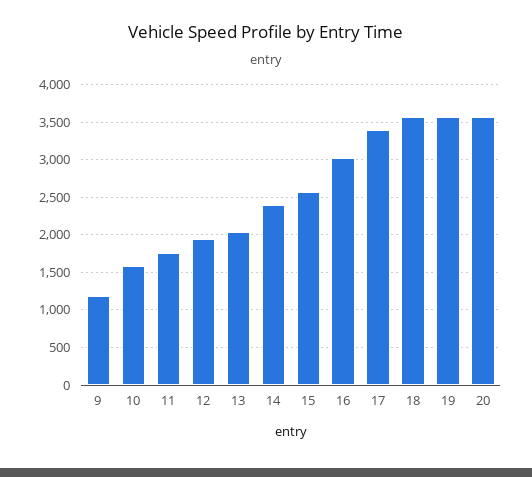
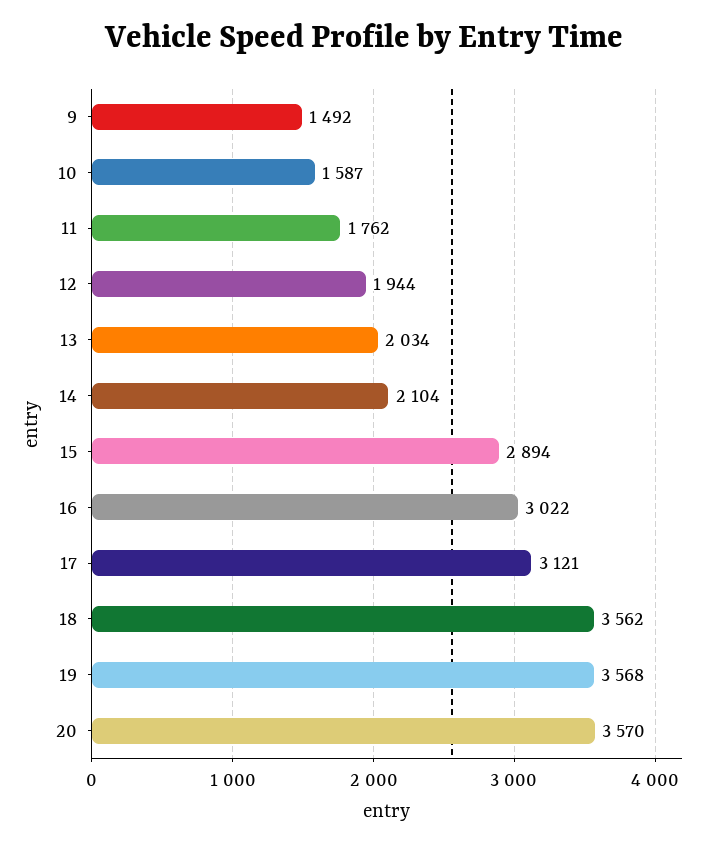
  {
-   "9": 1200,
+   "9": 1492,
    "10": 1587,
    "11": 1762,
    "12": 1944,
    "13": 2034,
-   "14": 2400,
+   "14": 2104,
-   "15": 2600,
+   "15": 2894,
    "16": 3022,
-   "17": 3400,
+   "17": 3121,
    "18": 3562,
    "19": 3568,
    "20": 3570
  }

